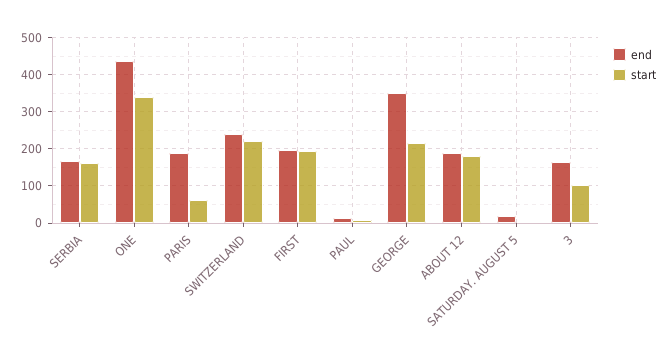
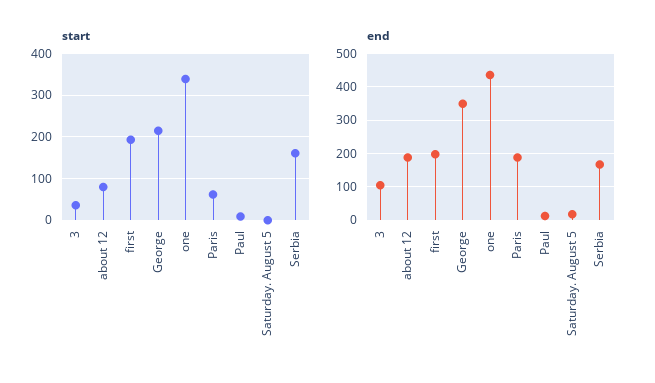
  {
    "end": {
      "SERBIA": 160,
      "ONE": 440,
      "PARIS": 180,
-     "SWITZERLAND": 240,
      "FIRST": 200,
      "PAUL": 20,
      "GEORGE": 360,
      "ABOUT 12": 180,
      "SATURDAY. AUGUST 5": 20,
-     "3": 160
+     "3": 100
    },
    "start": {
      "SERBIA": 160,
      "ONE": 340,
      "PARIS": 60,
-     "SWITZERLAND": 220,
      "FIRST": 200,
      "PAUL": 0,
      "GEORGE": 220,
-     "ABOUT 12": 180,
+     "ABOUT 12": 80,
      "SATURDAY. AUGUST 5": 0,
-     "3": 100
+     "3": 40
    }
  }

